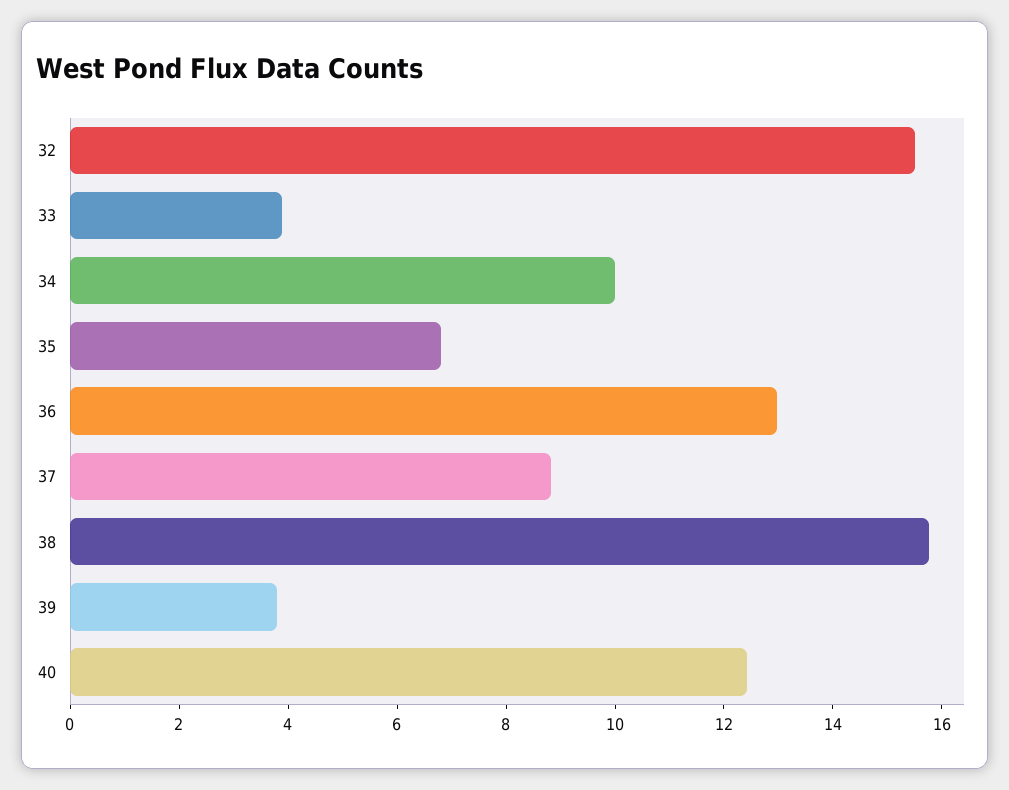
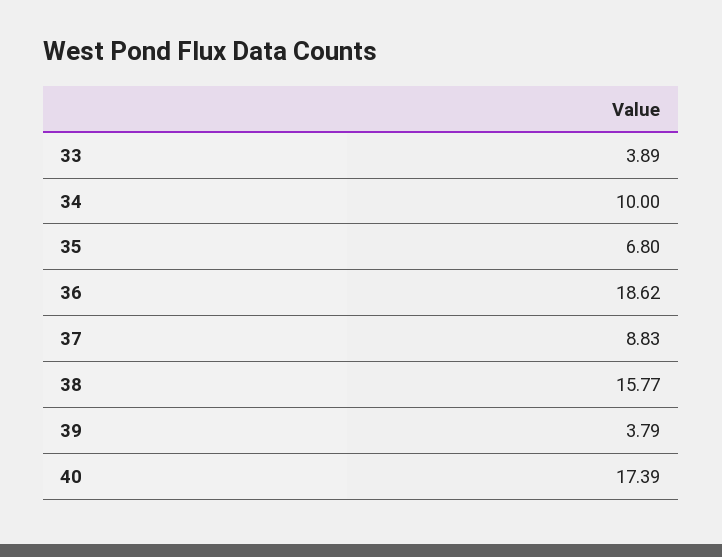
  {
-   "32": 15.5,
    "33": 3.89,
    "34": 10,
    "35": 6.8,
-   "36": 13,
+   "36": 18.62,
    "37": 8.83,
    "38": 15.77,
    "39": 3.79,
-   "40": 12.5
+   "40": 17.39
  }

